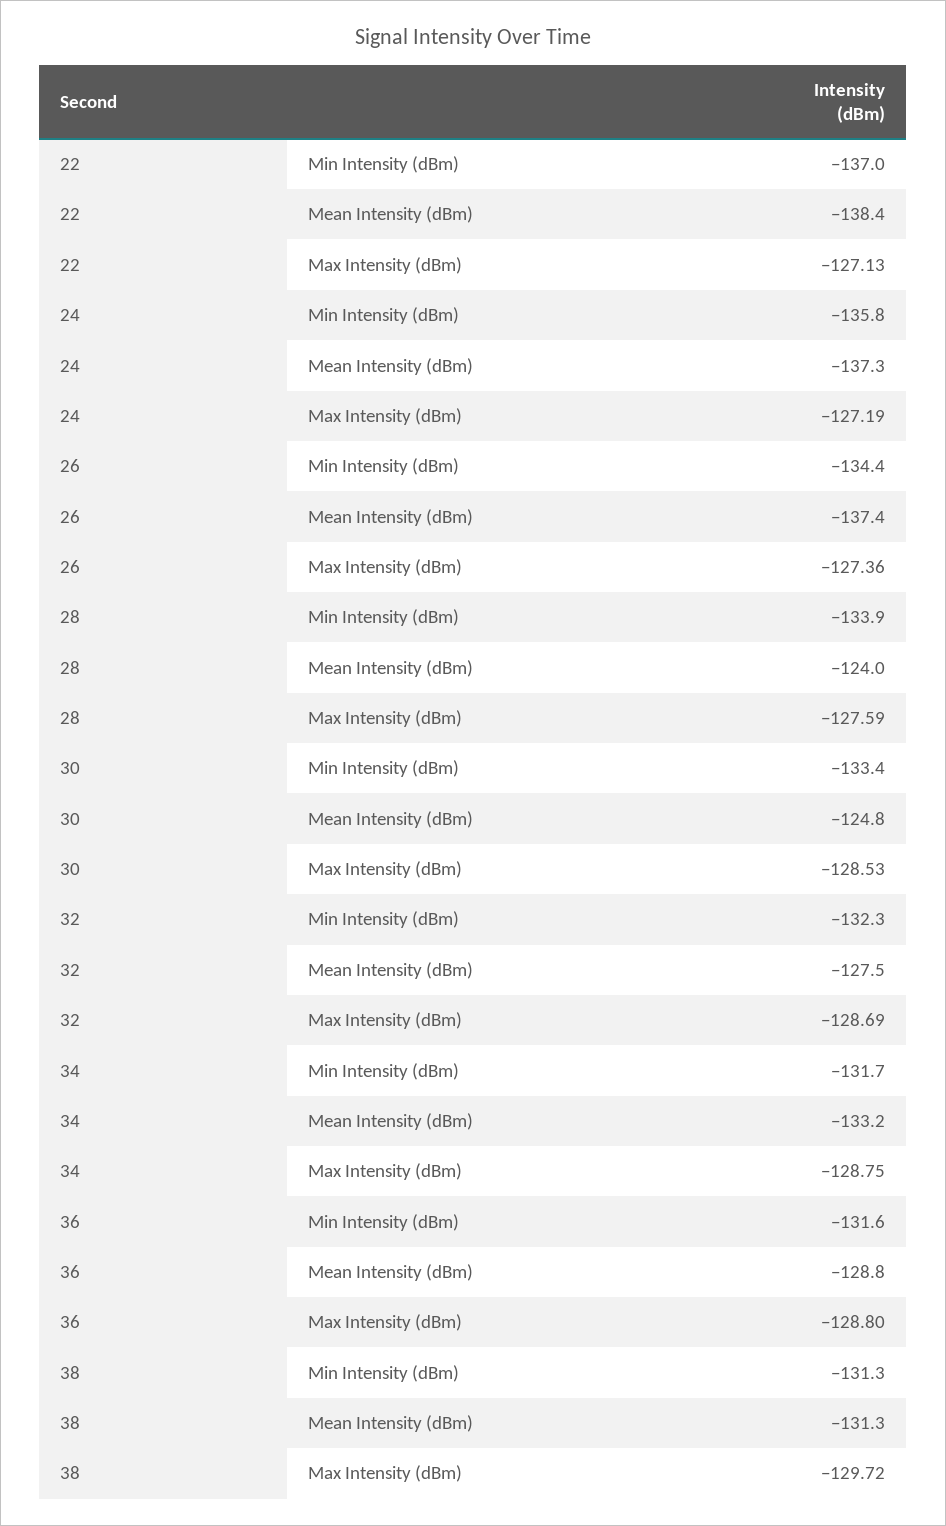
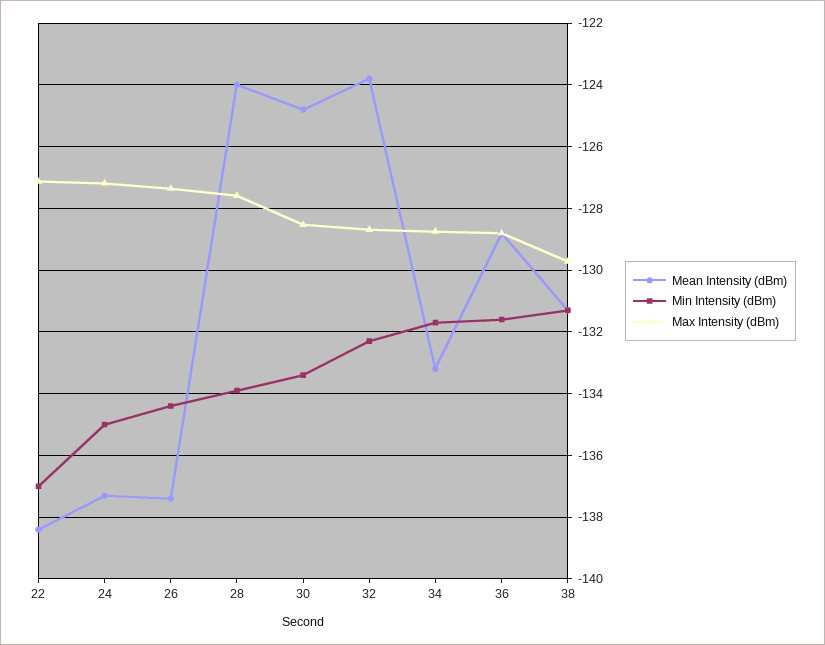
  {
    "Min Intensity (dBm)": {
      "22": -137,
-     "24": -135.8,
+     "24": -135,
      "26": -134.4,
      "28": -133.9,
      "30": -133.4,
      "32": -132.3,
      "34": -131.7,
      "36": -131.6,
      "38": -131.3
    },
    "Mean Intensity (dBm)": {
      "22": -138.4,
      "24": -137.3,
      "26": -137.4,
      "28": -124,
      "30": -124.8,
-     "32": -127.5,
+     "32": -123.8,
      "34": -133.2,
      "36": -128.8,
      "38": -131.3
    },
    "Max Intensity (dBm)": {
      "22": -127.13,
      "24": -127.19,
      "26": -127.36,
      "28": -127.59,
      "30": -128.53,
      "32": -128.69,
      "34": -128.75,
      "36": -128.8,
      "38": -129.72
    }
  }

